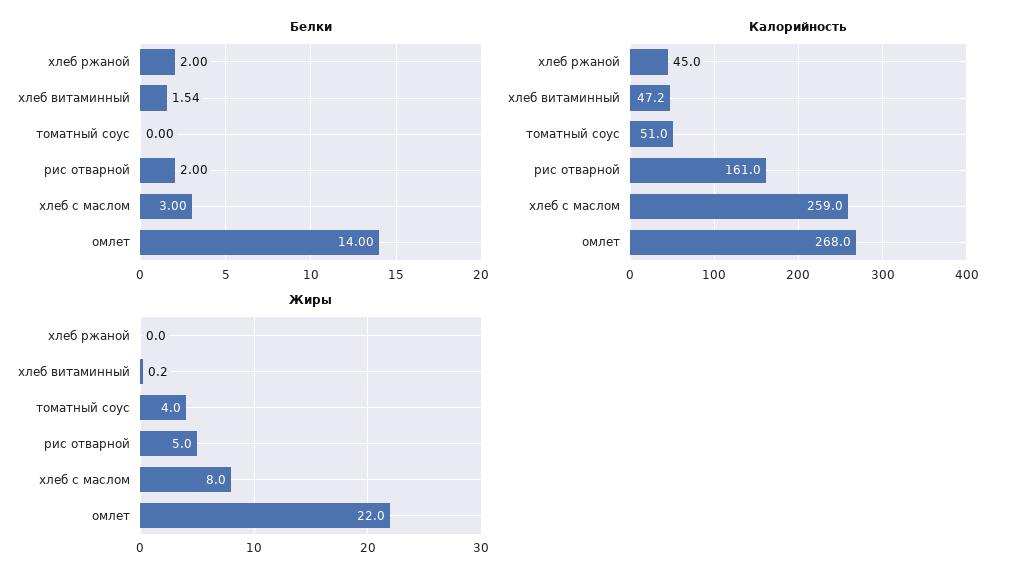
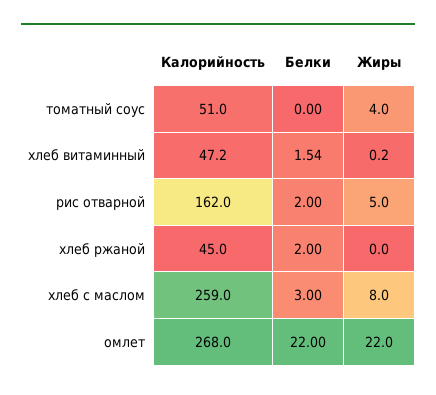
  {
    "Белки": {
      "хлеб ржаной": 2,
      "хлеб витаминный": 1.54,
      "томатный соус": 0,
      "рис отварной": 2,
      "хлеб с маслом": 3,
-     "омлет": 14
+     "омлет": 22
    },
    "Калорийность": {
      "хлеб ржаной": 45,
      "хлеб витаминный": 47.2,
      "томатный соус": 51,
-     "рис отварной": 161,
+     "рис отварной": 162,
      "хлеб с маслом": 259,
      "омлет": 268
    },
    "Жиры": {
      "хлеб ржаной": 0,
      "хлеб витаминный": 0.2,
      "томатный соус": 4,
      "рис отварной": 5,
      "хлеб с маслом": 8,
      "омлет": 22
    }
  }

